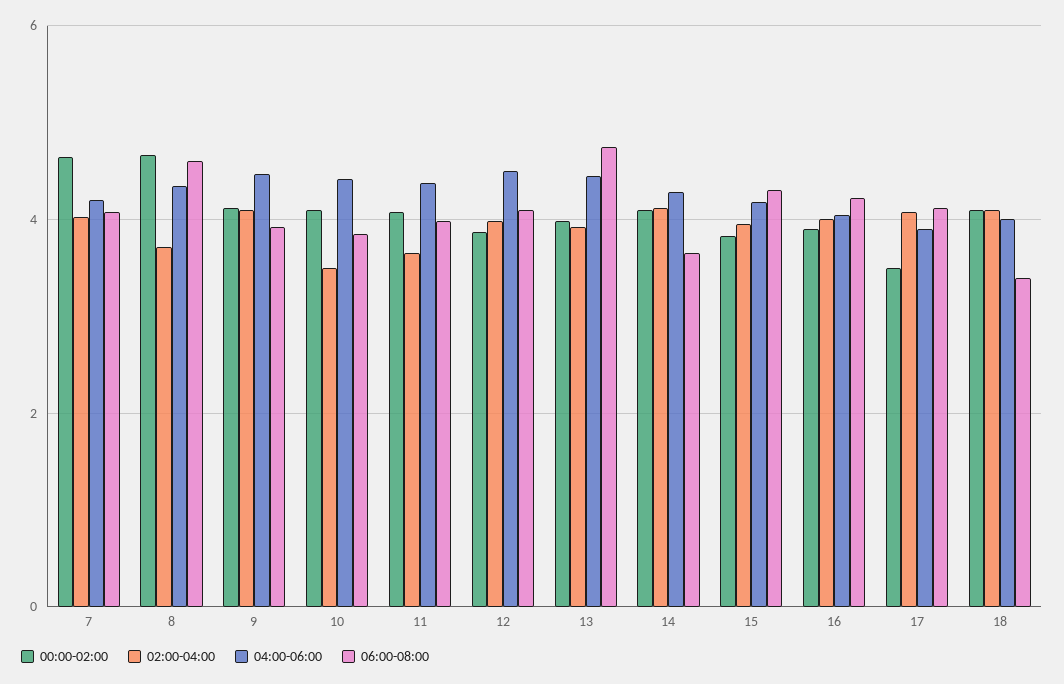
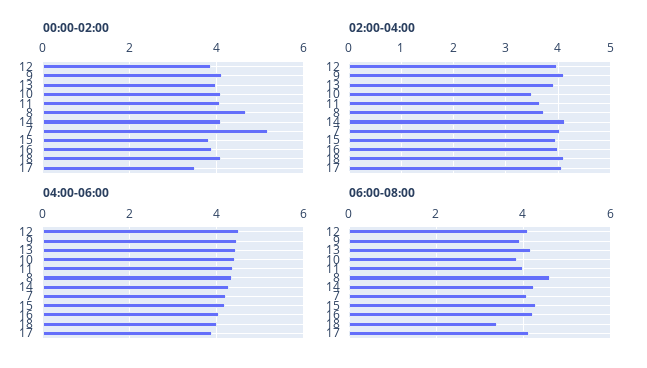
  {
    "00:00-02:00": {
-     "7": 4.6,
+     "7": 5.2,
      "8": 4.6,
      "9": 4.2,
      "10": 4.2,
      "11": 4,
      "12": 3.8,
      "13": 4,
      "14": 4.2,
      "15": 3.8,
      "16": 4,
      "17": 3.6,
      "18": 4.2
    },
    "02:00-04:00": {
      "7": 4,
      "8": 3.8,
      "9": 4.2,
      "10": 3.6,
      "11": 3.6,
      "12": 4,
      "13": 4,
      "14": 4.2,
      "15": 4,
      "16": 4,
      "17": 4,
      "18": 4.2
    },
    "04:00-06:00": {
      "7": 4.2,
      "8": 4.4,
      "9": 4.4,
      "10": 4.4,
      "11": 4.4,
      "12": 4.6,
      "13": 4.4,
      "14": 4.2,
      "15": 4.2,
      "16": 4,
      "17": 4,
      "18": 4
    },
    "06:00-08:00": {
      "7": 4,
      "8": 4.6,
      "9": 4,
      "10": 3.8,
      "11": 4,
      "12": 4.2,
-     "13": 4.8,
+     "13": 4.2,
-     "14": 3.6,
+     "14": 4.2,
      "15": 4.4,
      "16": 4.2,
      "17": 4.2,
      "18": 3.4
    }
  }

